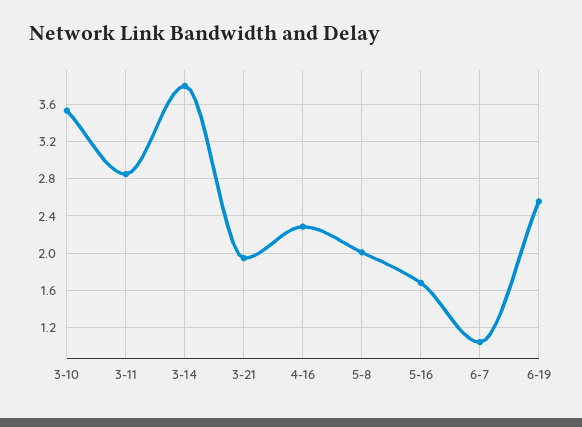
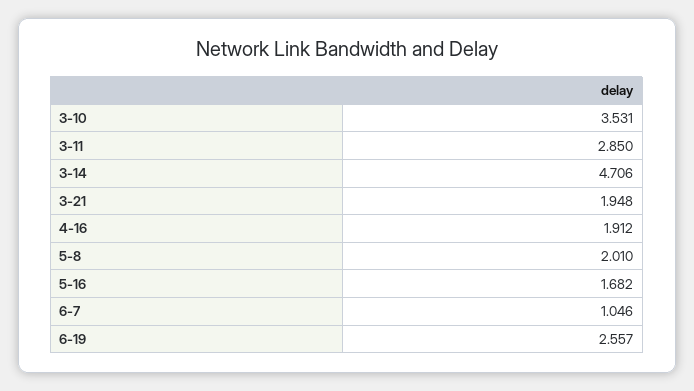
  {
    "3-10": 3.531,
    "3-11": 2.85,
-   "3-14": 3.8,
+   "3-14": 4.706,
    "3-21": 1.948,
-   "4-16": 2.3,
+   "4-16": 1.912,
    "5-8": 2.01,
    "5-16": 1.682,
    "6-7": 1.046,
    "6-19": 2.557
  }

